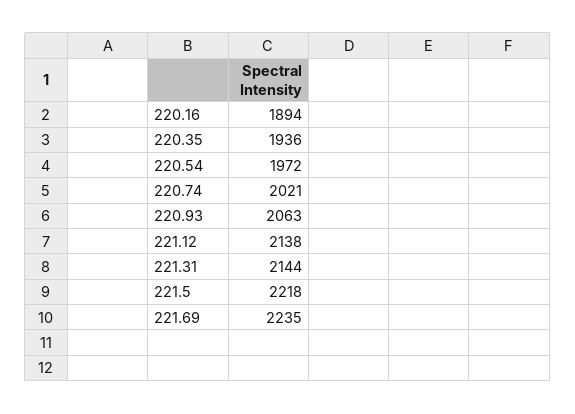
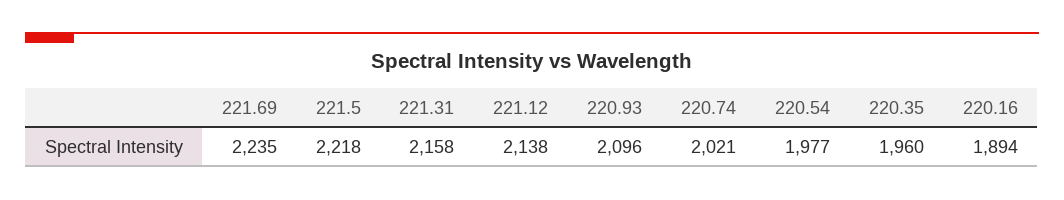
  {
    "220.16": 1894,
-   "220.35": 1936,
+   "220.35": 1960,
-   "220.54": 1972,
+   "220.54": 1977,
    "220.74": 2021,
-   "220.93": 2063,
+   "220.93": 2096,
    "221.12": 2138,
-   "221.31": 2144,
+   "221.31": 2158,
    "221.5": 2218,
    "221.69": 2235
  }

